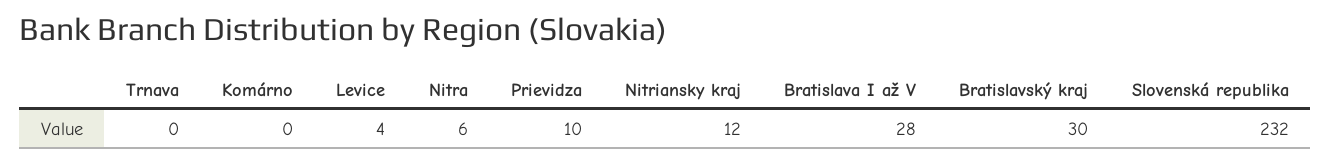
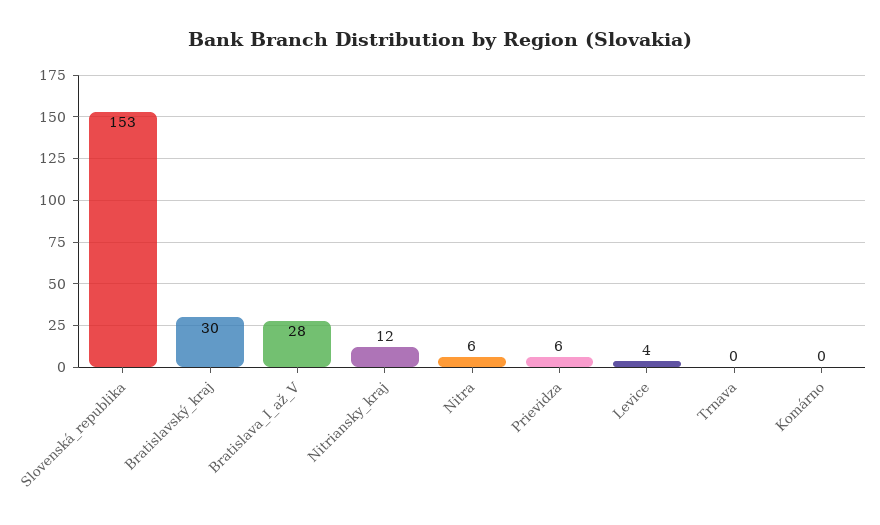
  {
    "Trnava": 0,
    "Komárno": 0,
    "Levice": 4,
    "Nitra": 6,
-   "Prievidza": 10,
+   "Prievidza": 6,
    "Nitriansky kraj": 12,
    "Bratislava I až V": 28,
    "Bratislavský kraj": 30,
-   "Slovenská republika": 232
+   "Slovenská republika": 153
  }

